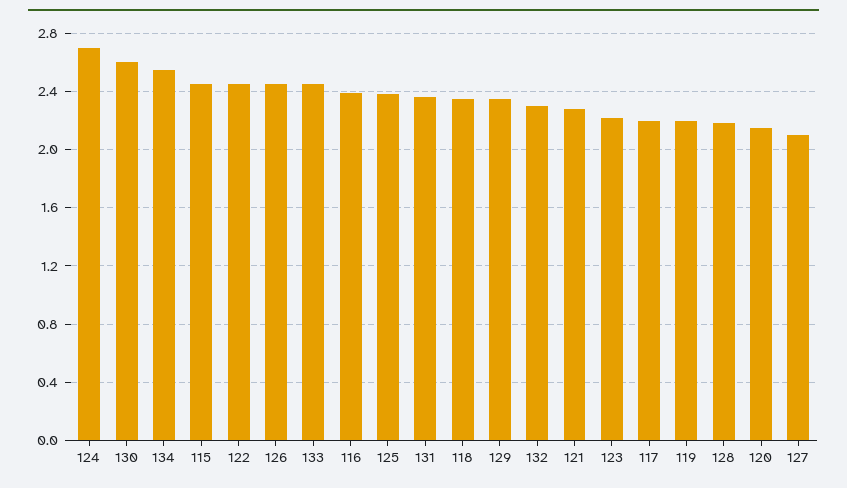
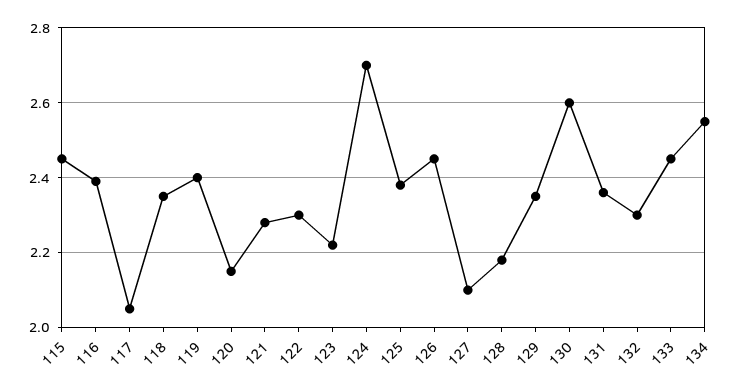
  {
    "124": 2.7,
    "130": 2.6,
    "134": 2.55,
    "115": 2.45,
-   "122": 2.45,
+   "122": 2.3,
    "126": 2.45,
    "133": 2.45,
    "116": 2.4,
    "125": 2.4,
    "131": 2.35,
    "118": 2.35,
    "129": 2.35,
    "132": 2.3,
    "121": 2.3,
    "123": 2.2,
-   "117": 2.2,
+   "117": 2.05,
-   "119": 2.2,
+   "119": 2.4,
    "128": 2.2,
    "120": 2.15,
    "127": 2.1
  }

